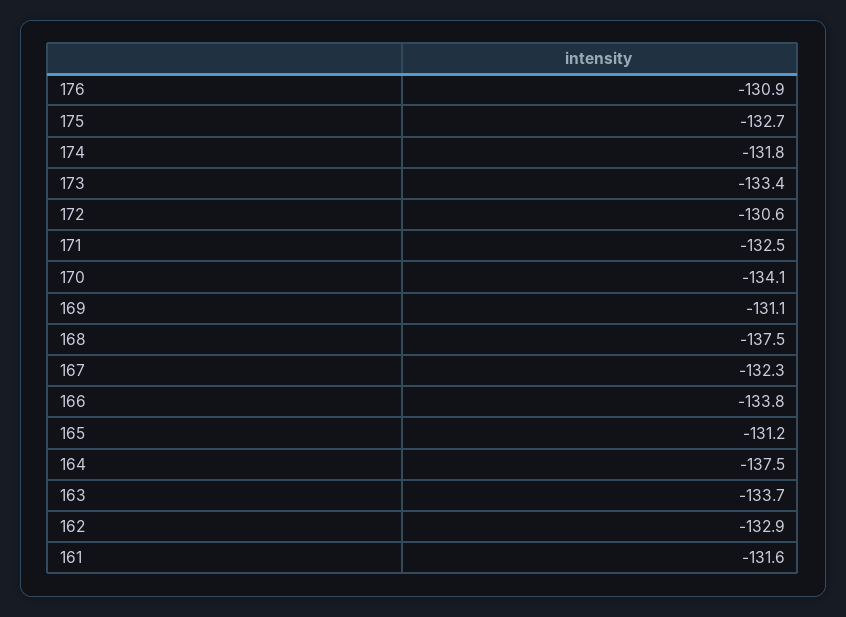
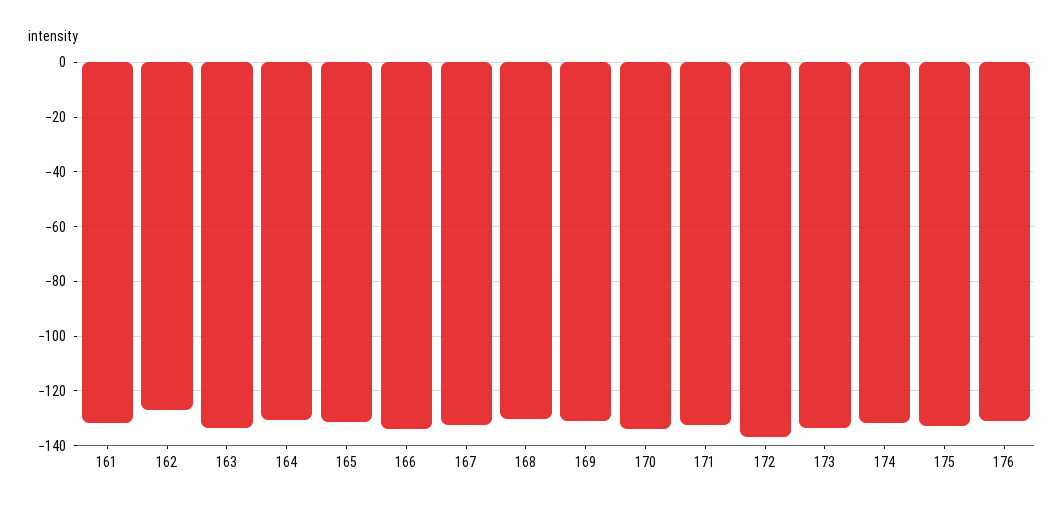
  {
    "176": -130.9,
    "175": -132.7,
    "174": -131.8,
    "173": -133.4,
-   "172": -130.6,
+   "172": -137.5,
    "171": -132.5,
    "170": -134.1,
    "169": -131.1,
-   "168": -137.5,
+   "168": -130,
    "167": -132.3,
    "166": -133.8,
    "165": -131.2,
-   "164": -137.5,
+   "164": -130,
    "163": -133.7,
-   "162": -132.9,
+   "162": -127.5,
    "161": -131.6
  }

